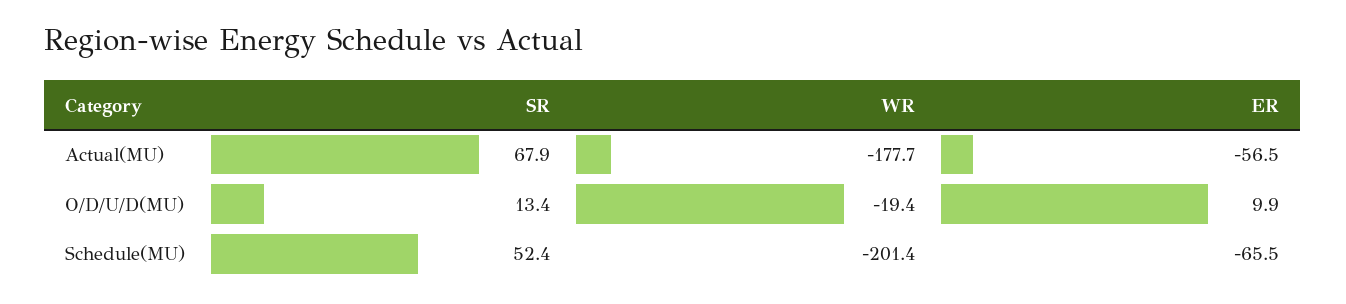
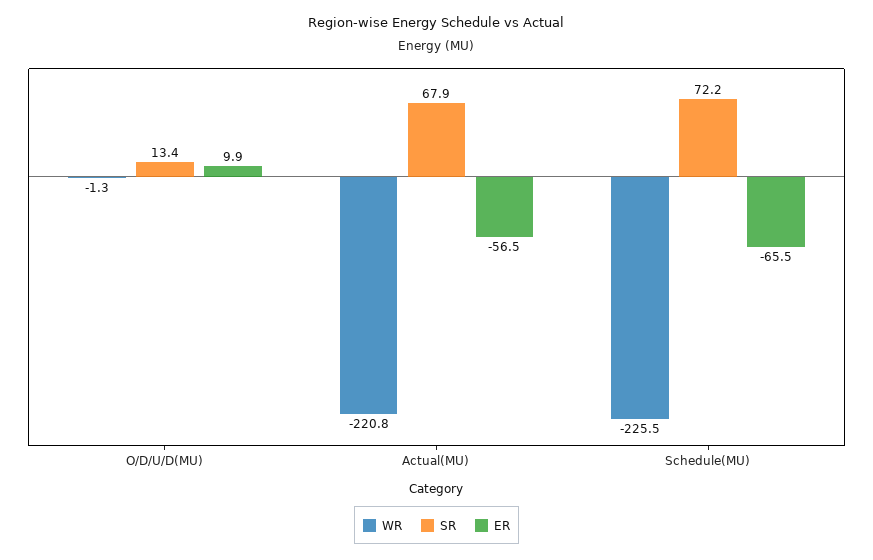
  {
    "SR": {
      "Actual(MU)": 67.9,
      "O/D/U/D(MU)": 13.4,
-     "Schedule(MU)": 52.4
+     "Schedule(MU)": 72.2
    },
    "WR": {
-     "Actual(MU)": -177.7,
+     "Actual(MU)": -220.8,
-     "O/D/U/D(MU)": -19.4,
+     "O/D/U/D(MU)": -1.3,
-     "Schedule(MU)": -201.4
+     "Schedule(MU)": -225.5
    },
    "ER": {
      "Actual(MU)": -56.5,
      "O/D/U/D(MU)": 9.9,
      "Schedule(MU)": -65.5
    }
  }

